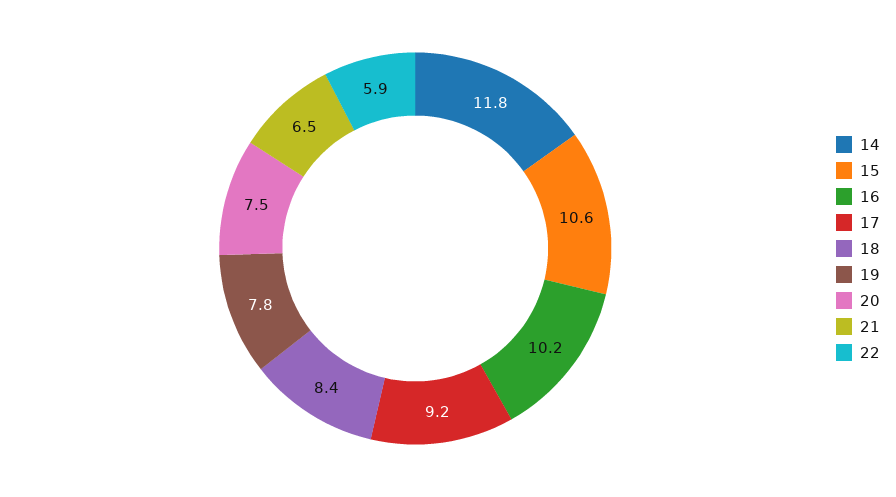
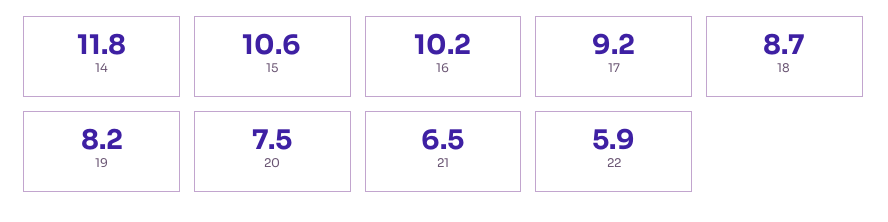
  {
    "14": 11.8,
    "15": 10.6,
    "16": 10.2,
    "17": 9.2,
-   "18": 8.4,
+   "18": 8.7,
-   "19": 7.8,
+   "19": 8.2,
    "20": 7.5,
    "21": 6.5,
    "22": 5.9
  }

